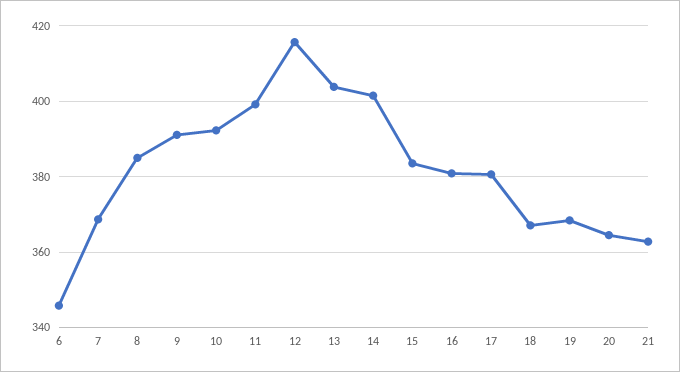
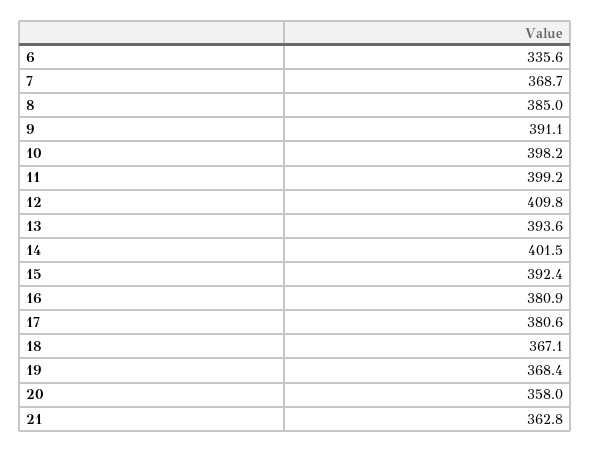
  {
-   "6": 346,
+   "6": 335.6,
    "7": 368.7,
    "8": 385,
    "9": 391.1,
-   "10": 392,
+   "10": 398.2,
    "11": 399.2,
-   "12": 416,
+   "12": 409.8,
-   "13": 404,
+   "13": 393.6,
    "14": 401.5,
-   "15": 384,
+   "15": 392.4,
    "16": 380.9,
    "17": 380.6,
    "18": 367.1,
    "19": 368.4,
-   "20": 364,
+   "20": 358,
    "21": 362.8
  }

